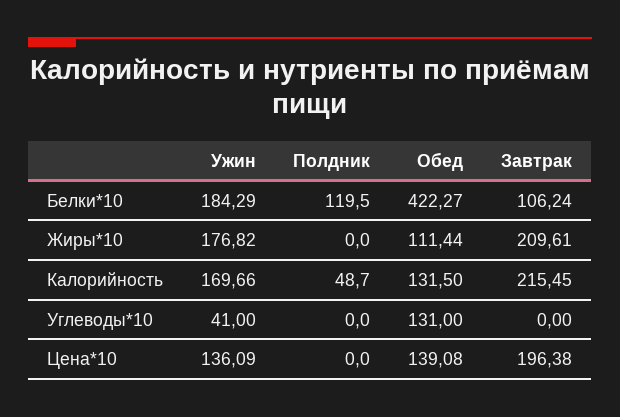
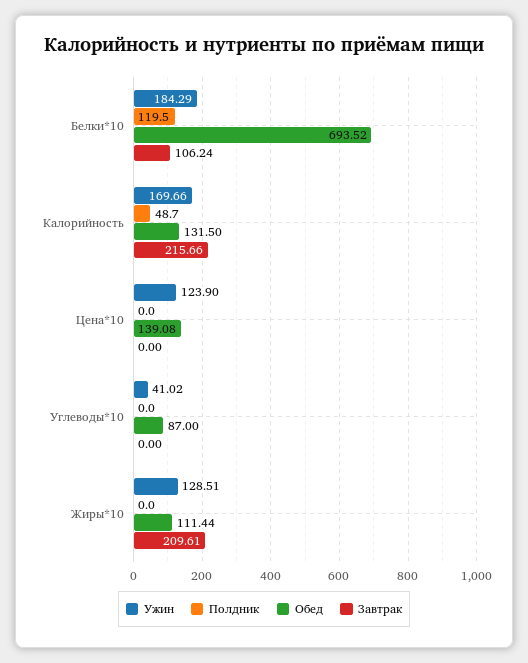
  {
    "Ужин": {
      "Белки*10": 184.29,
-     "Жиры*10": 176.82,
+     "Жиры*10": 128.51,
      "Калорийность": 169.66,
-     "Углеводы*10": 41,
+     "Углеводы*10": 41.02,
-     "Цена*10": 136.09
+     "Цена*10": 123.9
    },
    "Полдник": {
      "Белки*10": 119.5,
      "Жиры*10": 0,
      "Калорийность": 48.7,
      "Углеводы*10": 0,
      "Цена*10": 0
    },
    "Обед": {
-     "Белки*10": 422.27,
+     "Белки*10": 693.52,
      "Жиры*10": 111.44,
      "Калорийность": 131.5,
-     "Углеводы*10": 131,
+     "Углеводы*10": 87,
      "Цена*10": 139.08
    },
    "Завтрак": {
      "Белки*10": 106.24,
      "Жиры*10": 209.61,
-     "Калорийность": 215.45,
+     "Калорийность": 215.66,
      "Углеводы*10": 0,
-     "Цена*10": 196.38
+     "Цена*10": 0
    }
  }

